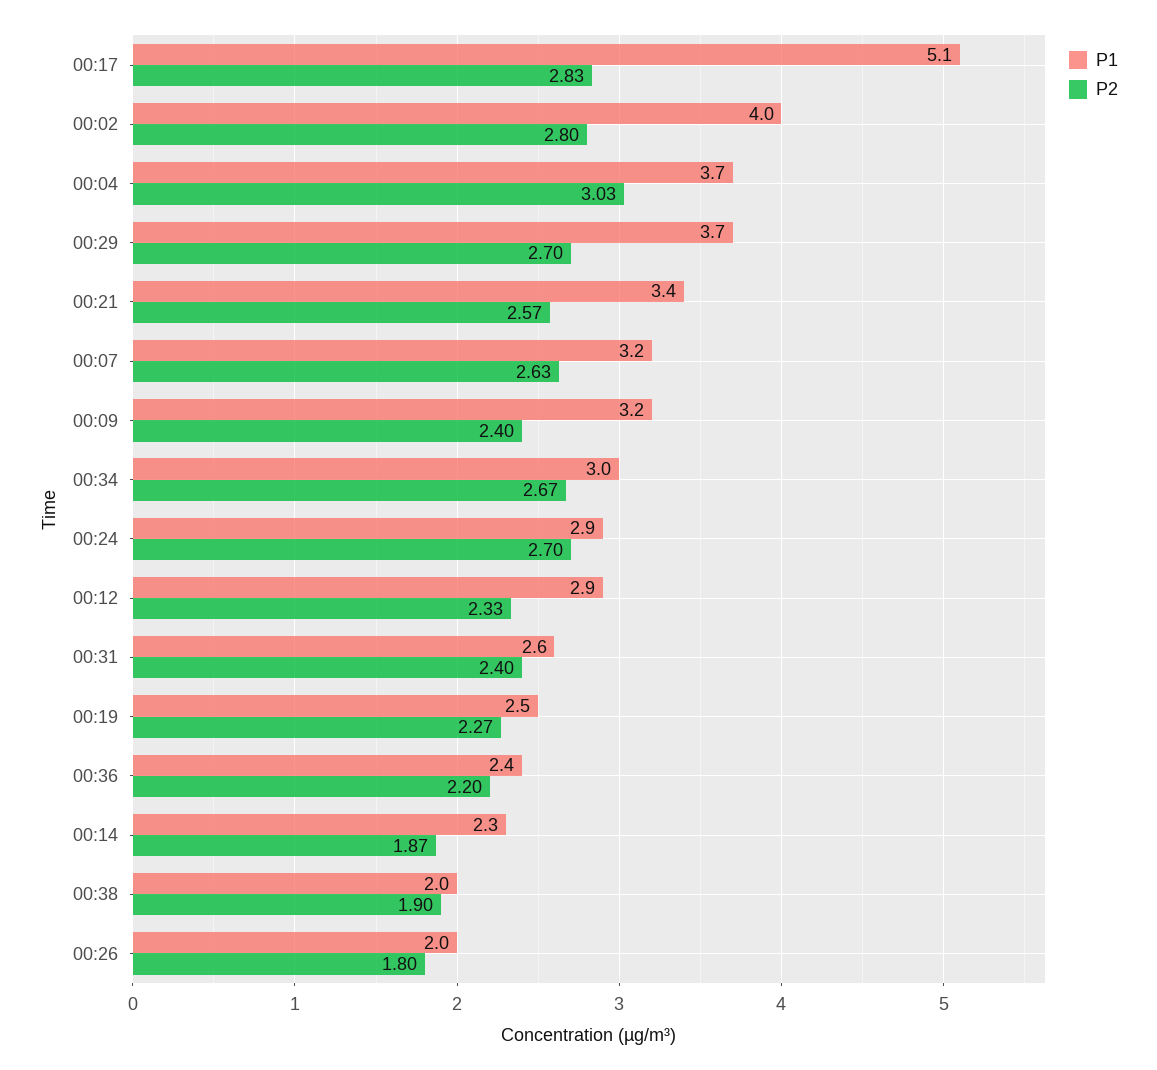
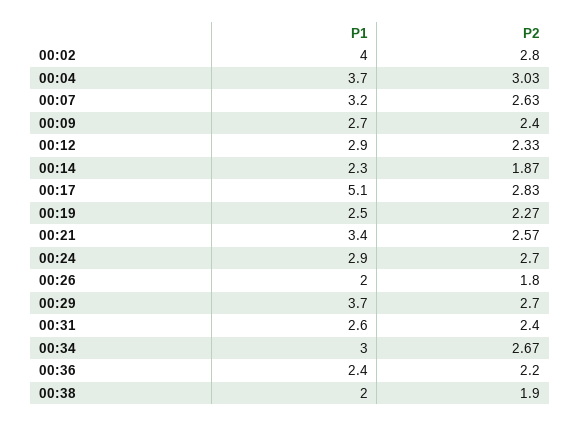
  {
    "P1": {
      "00:17": 5.1,
      "00:02": 4,
      "00:04": 3.7,
      "00:29": 3.7,
      "00:21": 3.4,
      "00:07": 3.2,
-     "00:09": 3.2,
+     "00:09": 2.7,
      "00:34": 3,
      "00:24": 2.9,
      "00:12": 2.9,
      "00:31": 2.6,
      "00:19": 2.5,
      "00:36": 2.4,
      "00:14": 2.3,
      "00:38": 2,
      "00:26": 2
    },
    "P2": {
      "00:17": 2.83,
      "00:02": 2.8,
      "00:04": 3.03,
      "00:29": 2.7,
      "00:21": 2.57,
      "00:07": 2.63,
      "00:09": 2.4,
      "00:34": 2.67,
      "00:24": 2.7,
      "00:12": 2.33,
      "00:31": 2.4,
      "00:19": 2.27,
      "00:36": 2.2,
      "00:14": 1.87,
      "00:38": 1.9,
      "00:26": 1.8
    }
  }

